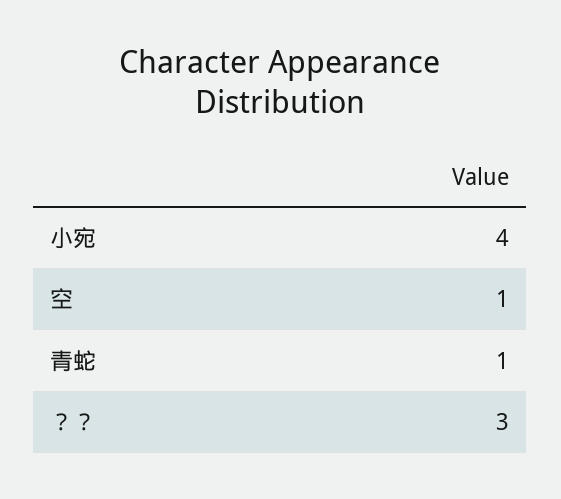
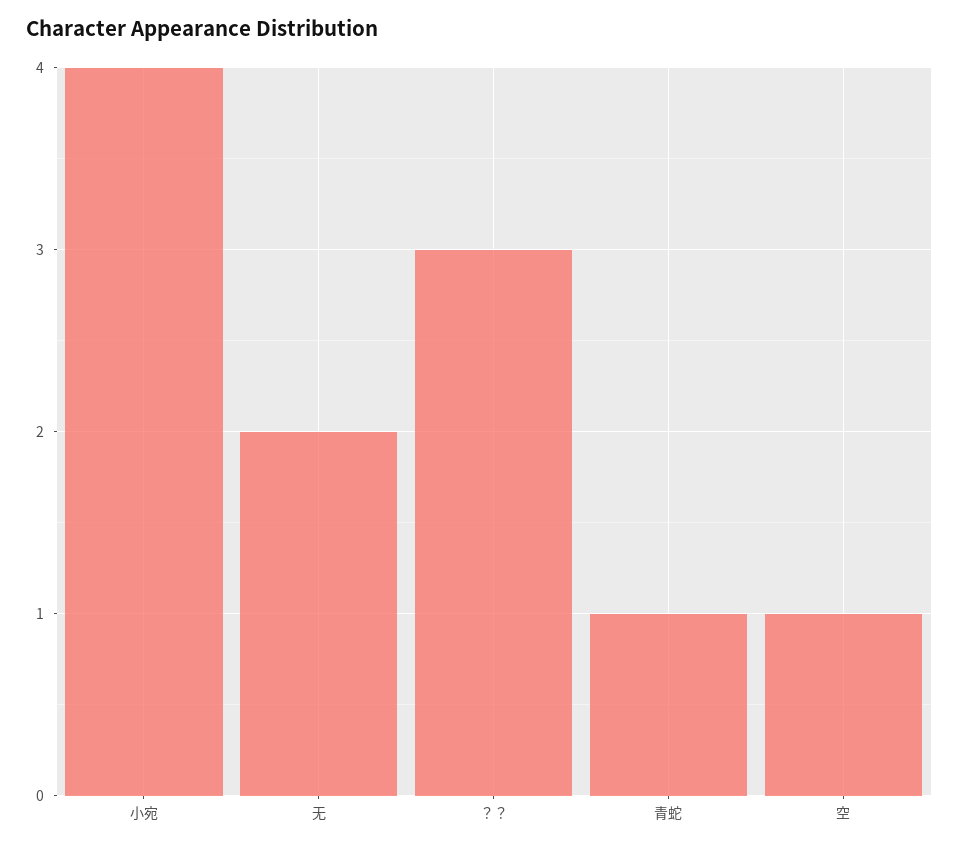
  {
    "小宛": 4,
    "空": 1,
    "青蛇": 1,
-   "？？": 3
+   "？？": 3,
+   "无": 2
  }

